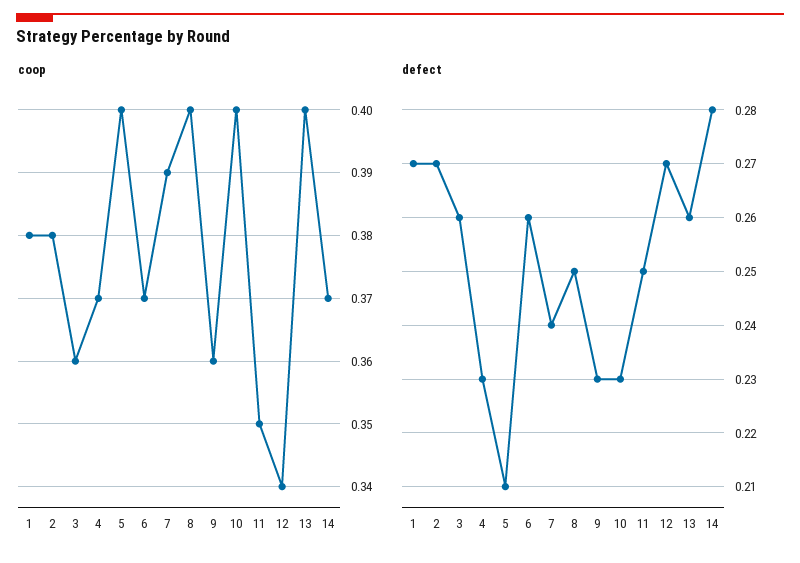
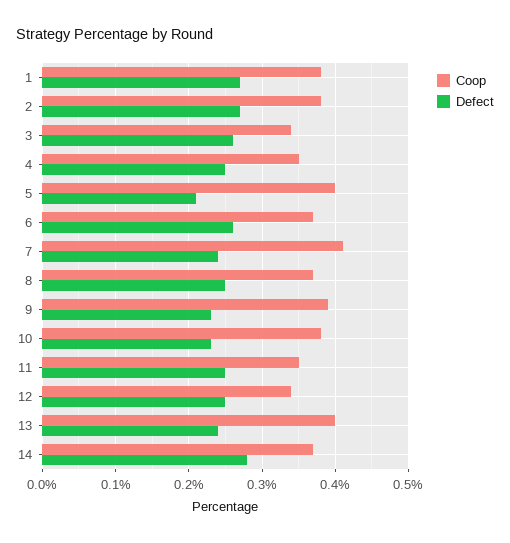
  {
    "coop": {
      "1": 0.38,
      "2": 0.38,
-     "3": 0.36,
+     "3": 0.34,
-     "4": 0.37,
+     "4": 0.35,
      "5": 0.4,
      "6": 0.37,
-     "7": 0.39,
+     "7": 0.41,
-     "8": 0.4,
+     "8": 0.37,
-     "9": 0.36,
+     "9": 0.39,
-     "10": 0.4,
+     "10": 0.38,
      "11": 0.35,
      "12": 0.34,
      "13": 0.4,
      "14": 0.37
    },
    "defect": {
      "1": 0.27,
      "2": 0.27,
      "3": 0.26,
-     "4": 0.23,
+     "4": 0.25,
      "5": 0.21,
      "6": 0.26,
      "7": 0.24,
      "8": 0.25,
      "9": 0.23,
      "10": 0.23,
      "11": 0.25,
-     "12": 0.27,
+     "12": 0.25,
-     "13": 0.26,
+     "13": 0.24,
      "14": 0.28
    }
  }

